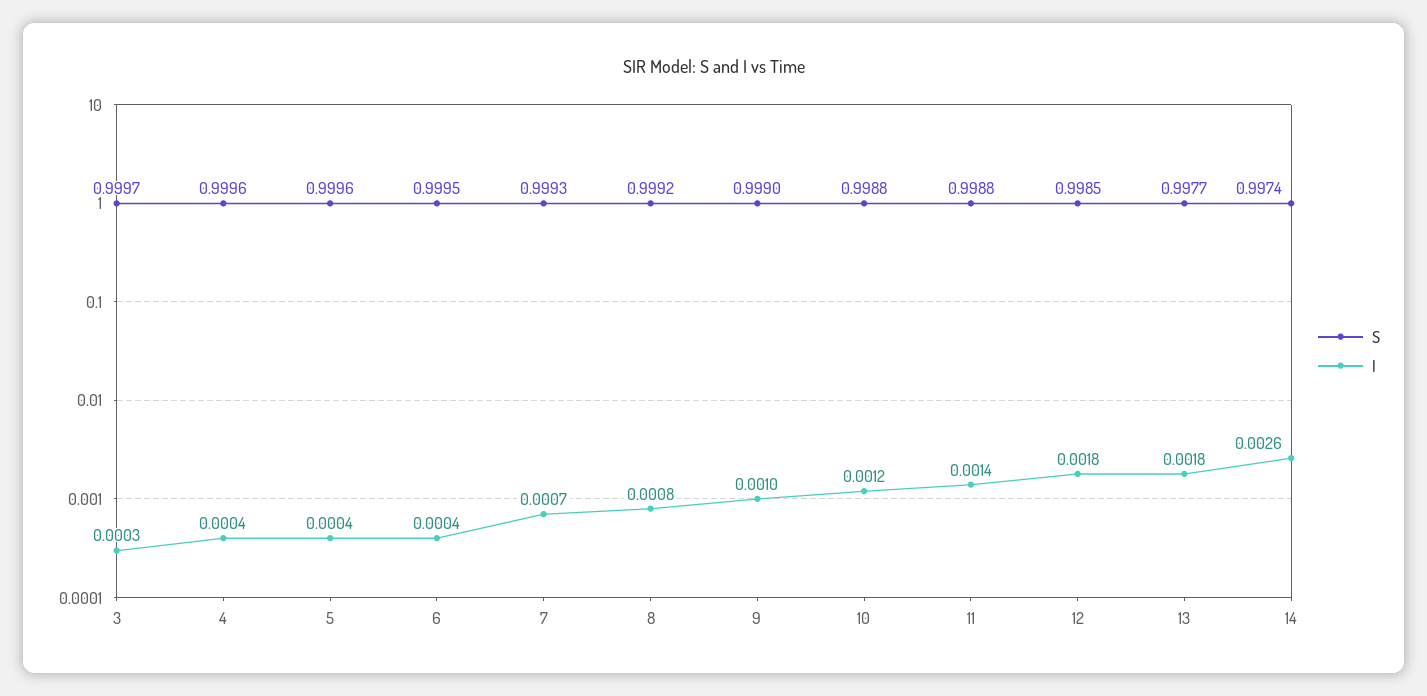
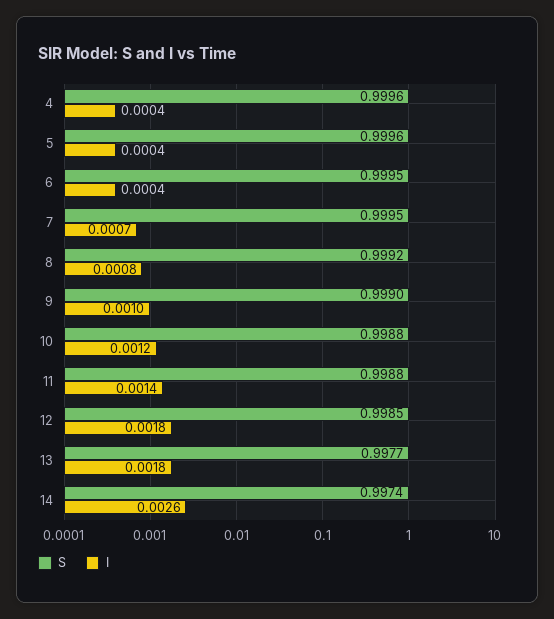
  {
    "S": {
-     "3": 0.9997,
      "4": 0.9996,
      "5": 0.9996,
      "6": 0.9995,
-     "7": 0.9993,
+     "7": 0.9995,
      "8": 0.9992,
      "9": 0.999,
      "10": 0.9988,
      "11": 0.9988,
      "12": 0.9985,
      "13": 0.9977,
      "14": 0.9974
    },
    "I": {
-     "3": 0.0003,
      "4": 0.0004,
      "5": 0.0004,
      "6": 0.0004,
      "7": 0.0007,
      "8": 0.0008,
      "9": 0.001,
      "10": 0.0012,
      "11": 0.0014,
      "12": 0.0018,
      "13": 0.0018,
      "14": 0.0026
    }
  }

